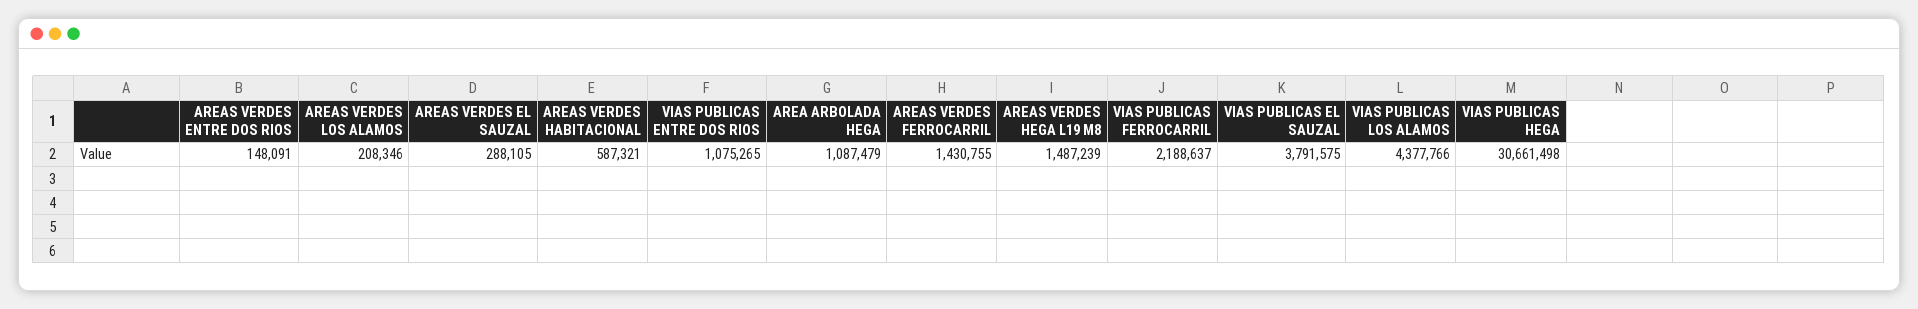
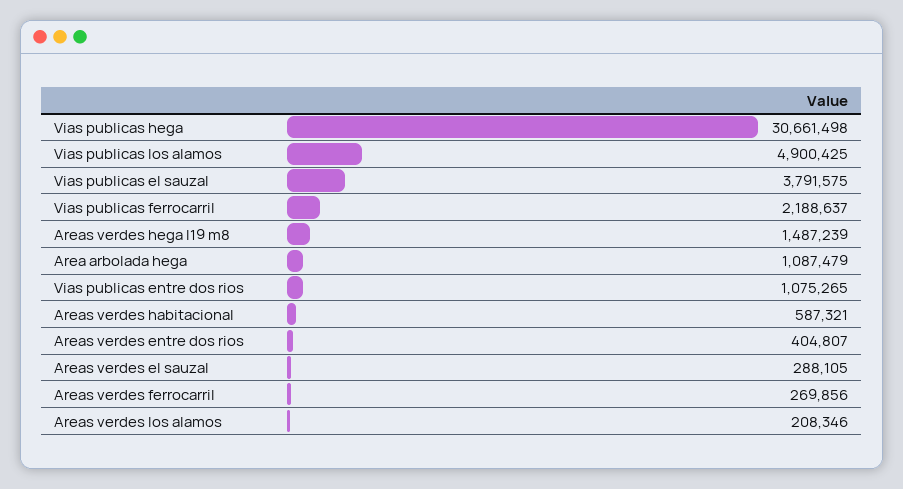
  {
-   "AREAS VERDES ENTRE DOS RIOS": 148091,
+   "AREAS VERDES ENTRE DOS RIOS": 404807,
    "AREAS VERDES LOS ALAMOS": 208346,
    "AREAS VERDES EL SAUZAL": 288105,
    "AREAS VERDES HABITACIONAL": 587321,
    "VIAS PUBLICAS ENTRE DOS RIOS": 1075265,
    "AREA ARBOLADA HEGA": 1087479,
-   "AREAS VERDES FERROCARRIL": 1430755,
+   "AREAS VERDES FERROCARRIL": 269856,
    "AREAS VERDES HEGA L19 M8": 1487239,
    "VIAS PUBLICAS FERROCARRIL": 2188637,
    "VIAS PUBLICAS EL SAUZAL": 3791575,
-   "VIAS PUBLICAS LOS ALAMOS": 4377766,
+   "VIAS PUBLICAS LOS ALAMOS": 4900425,
    "VIAS PUBLICAS HEGA": 30661498
  }

